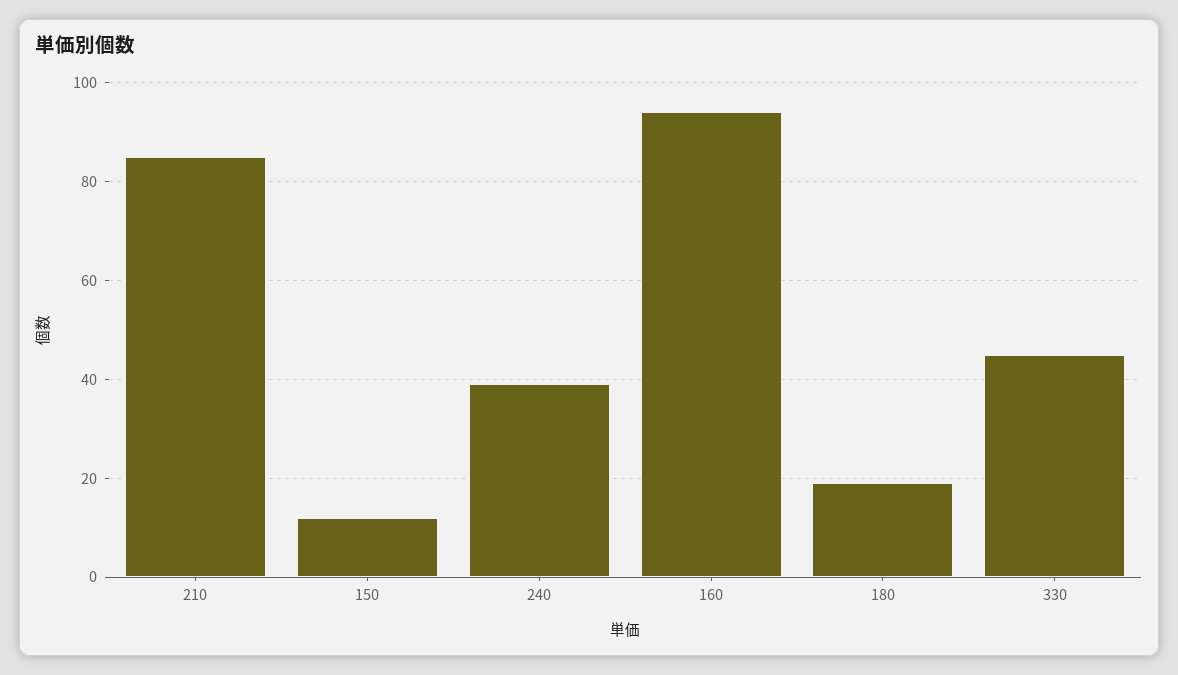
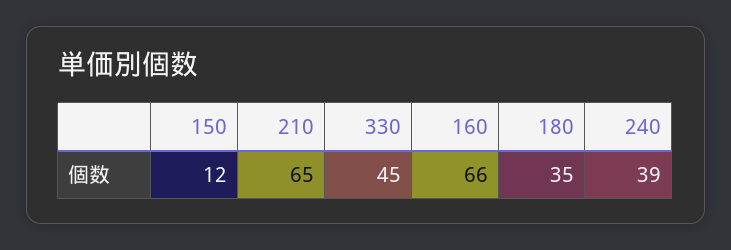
  {
-   "210": 85,
+   "210": 65,
    "150": 12,
    "240": 39,
-   "160": 95,
+   "160": 66,
-   "180": 20,
+   "180": 35,
    "330": 45
  }

